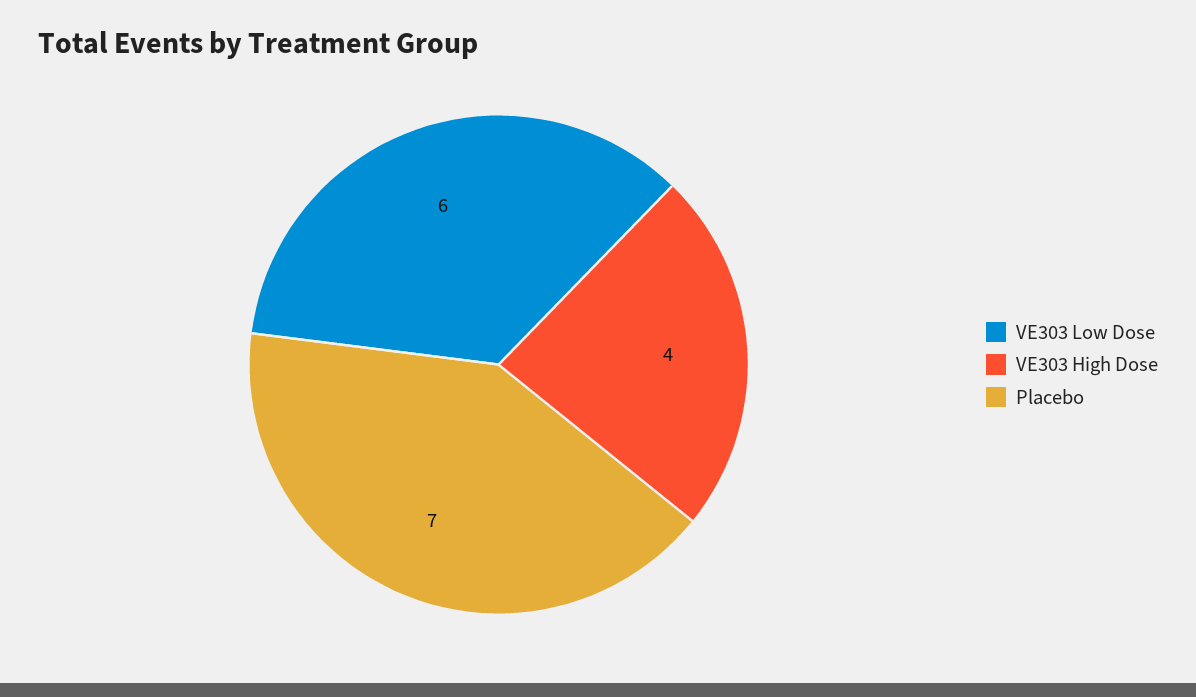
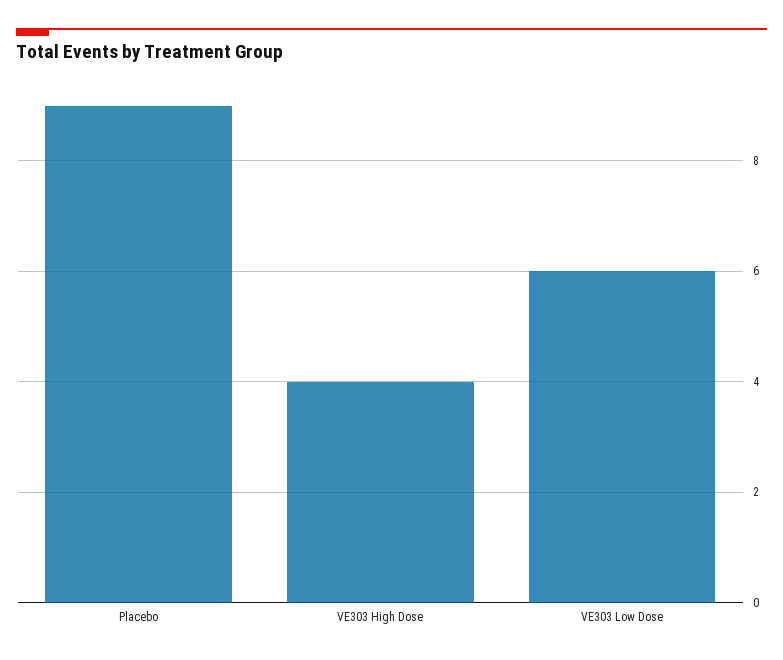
  {
    "VE303 Low Dose": 6,
    "VE303 High Dose": 4,
-   "Placebo": 7
+   "Placebo": 9
  }

